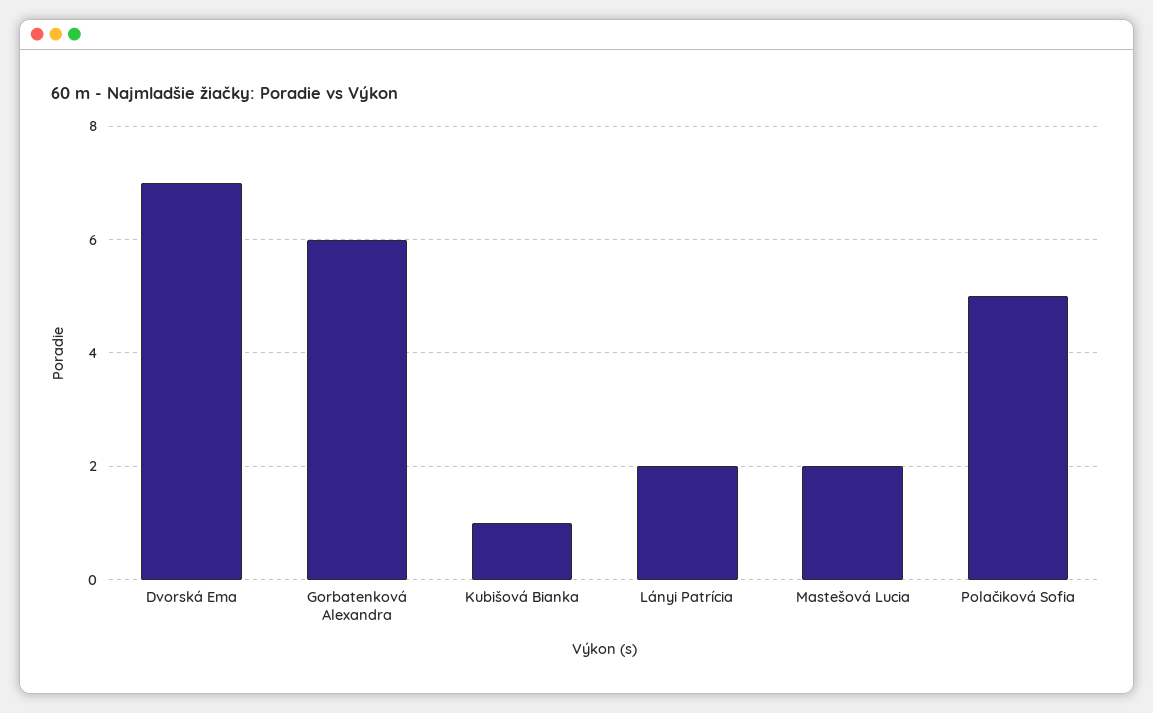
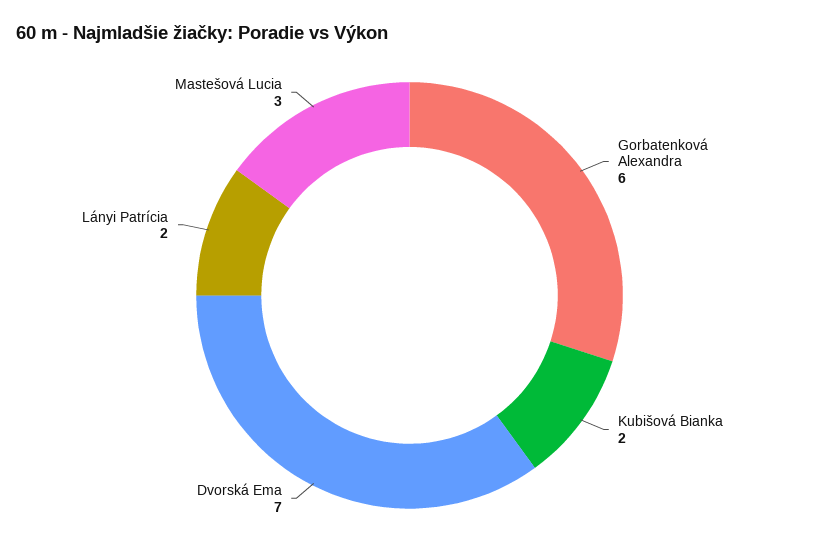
  {
    "Dvorská Ema": 7,
    "Gorbatenková Alexandra": 6,
-   "Kubišová Bianka": 1,
+   "Kubišová Bianka": 2,
    "Lányi Patrícia": 2,
-   "Mastešová Lucia": 2,
+   "Mastešová Lucia": 3
-   "Polačiková Sofia": 5
  }

